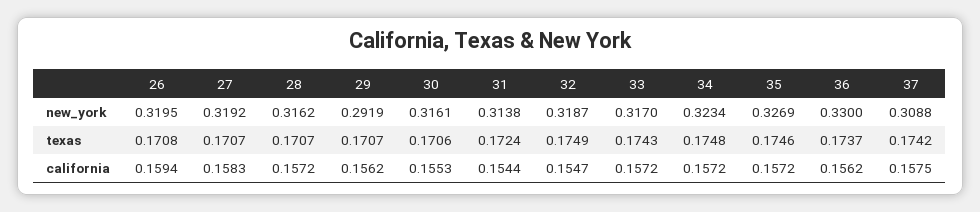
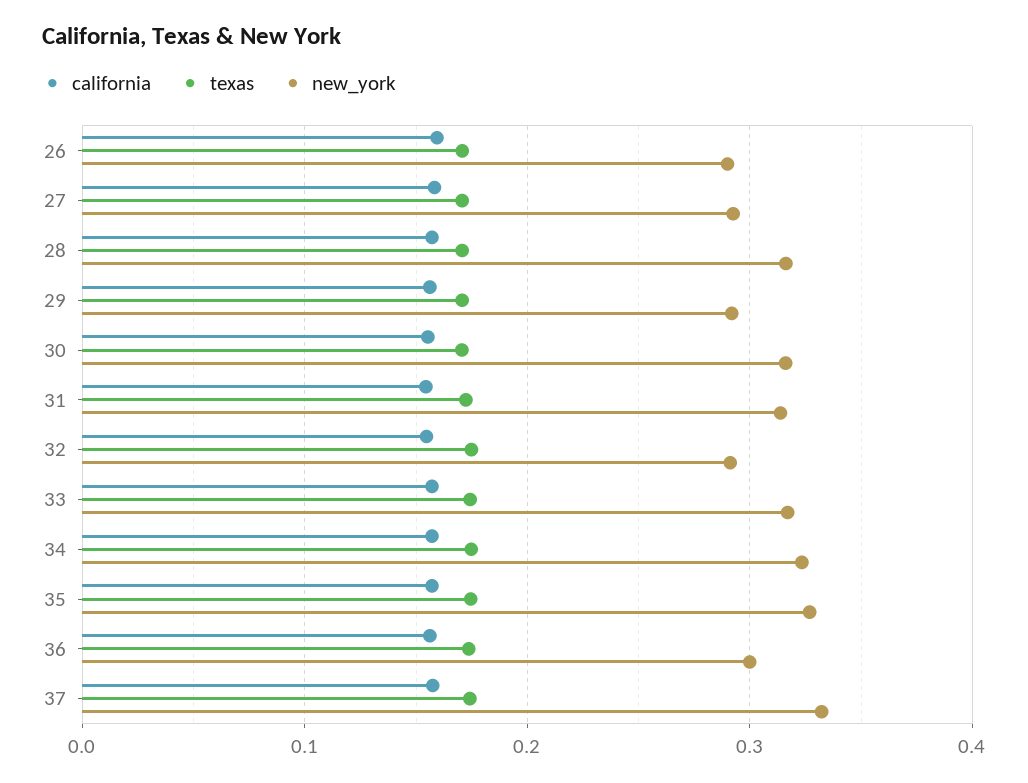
  {
    "new_york": {
-     "26": 0.3195,
+     "26": 0.29,
-     "27": 0.3192,
+     "27": 0.29,
      "28": 0.3162,
      "29": 0.2919,
      "30": 0.3161,
      "31": 0.3138,
-     "32": 0.3187,
+     "32": 0.29,
      "33": 0.317,
      "34": 0.3234,
      "35": 0.3269,
-     "36": 0.33,
+     "36": 0.3,
-     "37": 0.3088
+     "37": 0.33
    },
    "texas": {
      "26": 0.1708,
      "27": 0.1707,
      "28": 0.1707,
      "29": 0.1707,
      "30": 0.1706,
      "31": 0.1724,
      "32": 0.1749,
      "33": 0.1743,
      "34": 0.1748,
      "35": 0.1746,
      "36": 0.1737,
      "37": 0.1742
    },
    "california": {
      "26": 0.1594,
      "27": 0.1583,
      "28": 0.1572,
      "29": 0.1562,
      "30": 0.1553,
      "31": 0.1544,
      "32": 0.1547,
      "33": 0.1572,
      "34": 0.1572,
      "35": 0.1572,
      "36": 0.1562,
      "37": 0.1575
    }
  }

